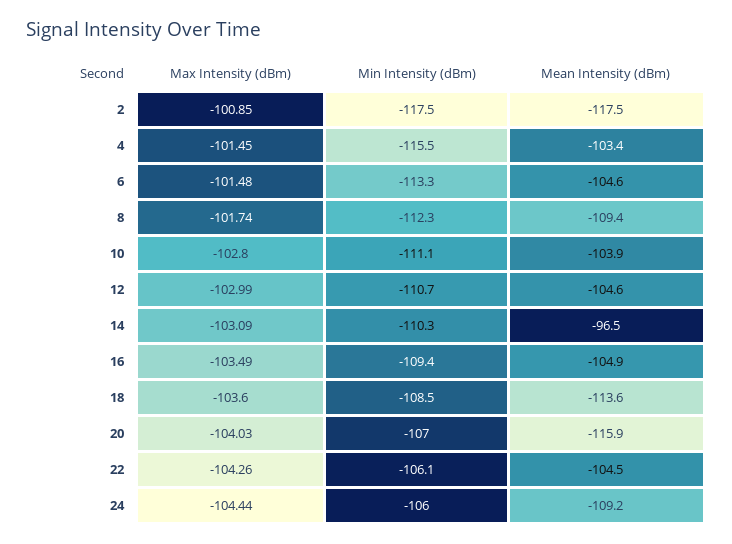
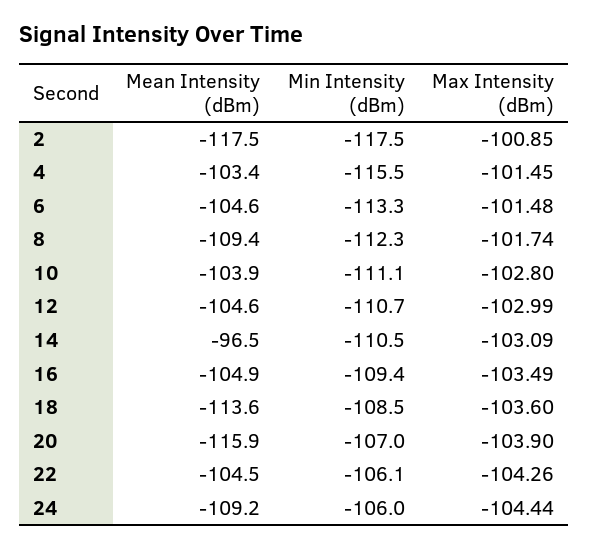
  {
    "Max Intensity (dBm)": {
      "2": -100.85,
      "4": -101.45,
      "6": -101.48,
      "8": -101.74,
      "10": -102.8,
      "12": -102.99,
      "14": -103.09,
      "16": -103.49,
      "18": -103.6,
-     "20": -104.03,
+     "20": -103.9,
      "22": -104.26,
      "24": -104.44
    },
    "Min Intensity (dBm)": {
      "2": -117.5,
      "4": -115.5,
      "6": -113.3,
      "8": -112.3,
      "10": -111.1,
      "12": -110.7,
-     "14": -110.3,
+     "14": -110.5,
      "16": -109.4,
      "18": -108.5,
      "20": -107,
      "22": -106.1,
      "24": -106
    },
    "Mean Intensity (dBm)": {
      "2": -117.5,
      "4": -103.4,
      "6": -104.6,
      "8": -109.4,
      "10": -103.9,
      "12": -104.6,
      "14": -96.5,
      "16": -104.9,
      "18": -113.6,
      "20": -115.9,
      "22": -104.5,
      "24": -109.2
    }
  }

